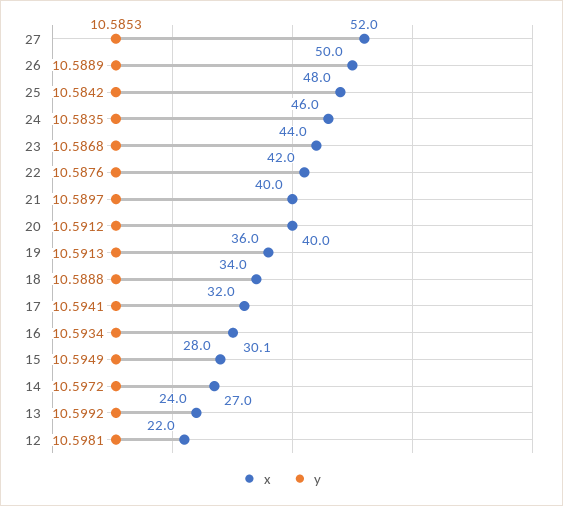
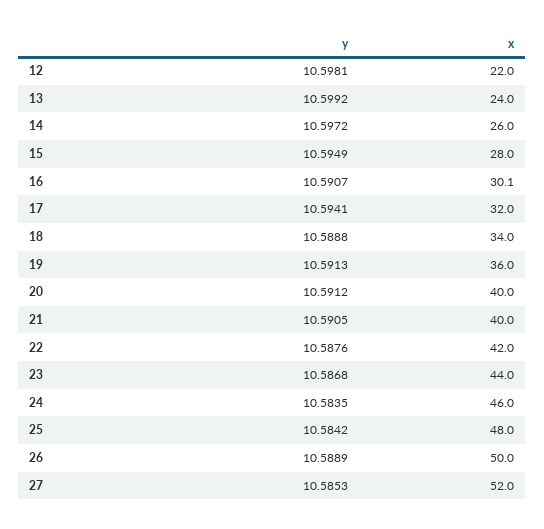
  {
    "x": {
      "27": 52,
      "26": 50,
      "25": 48,
      "24": 46,
      "23": 44,
      "22": 42,
      "21": 40,
      "20": 40,
      "19": 36,
      "18": 34,
      "17": 32,
      "16": 30.1,
      "15": 28,
-     "14": 27,
+     "14": 26,
      "13": 24,
      "12": 22
    },
    "y": {
      "27": 10.5853,
      "26": 10.5889,
      "25": 10.5842,
      "24": 10.5835,
      "23": 10.5868,
      "22": 10.5876,
-     "21": 10.5897,
+     "21": 10.5905,
      "20": 10.5912,
      "19": 10.5913,
      "18": 10.5888,
      "17": 10.5941,
-     "16": 10.5934,
+     "16": 10.5907,
      "15": 10.5949,
      "14": 10.5972,
      "13": 10.5992,
      "12": 10.5981
    }
  }

